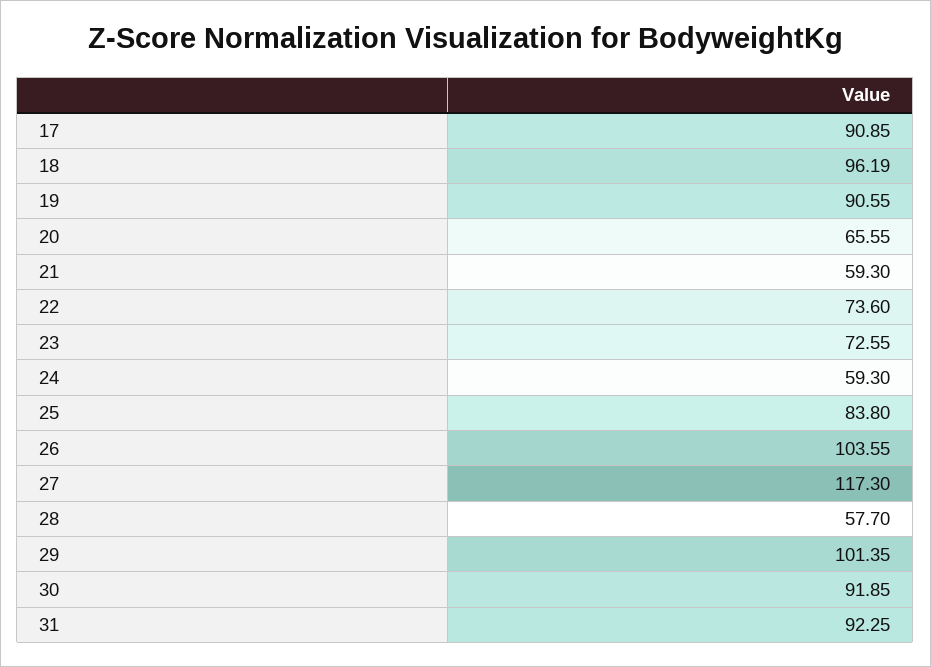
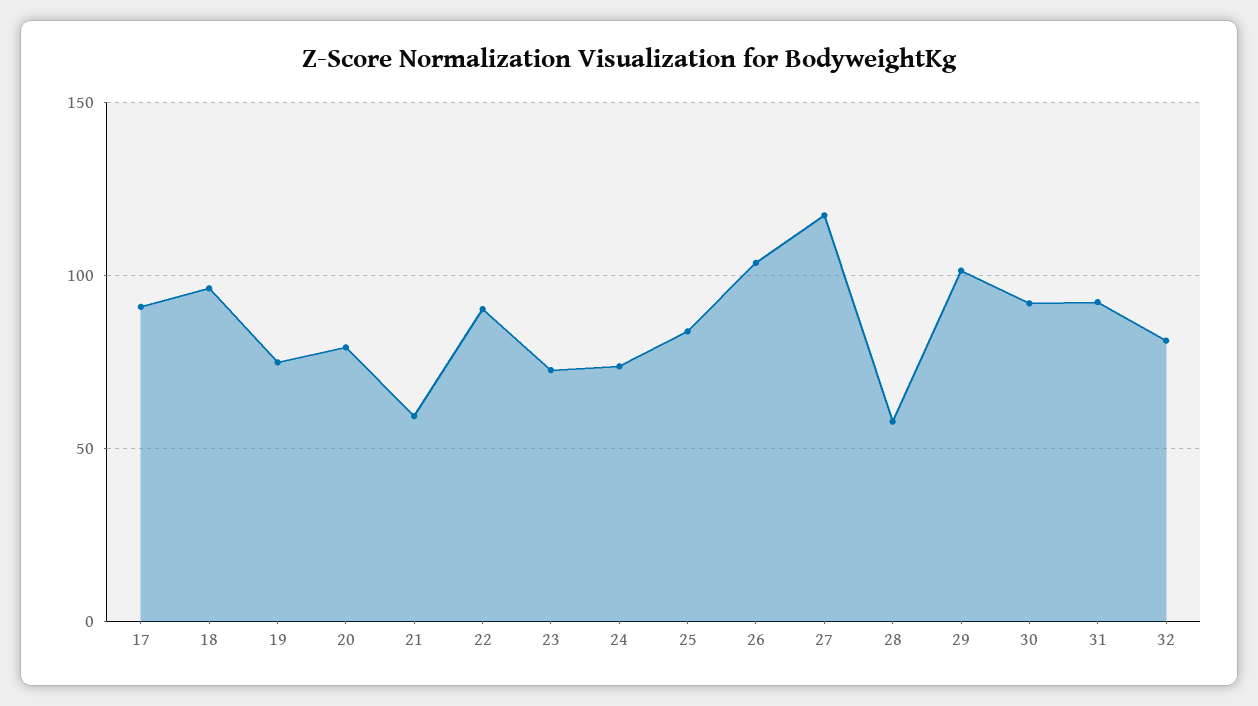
  {
    "17": 90.85,
    "18": 96.19,
-   "19": 90.55,
+   "19": 75,
-   "20": 65.55,
+   "20": 80,
    "21": 59.3,
-   "22": 73.6,
+   "22": 90,
    "23": 72.55,
-   "24": 59.3,
+   "24": 75,
    "25": 83.8,
    "26": 103.55,
    "27": 117.3,
    "28": 57.7,
    "29": 101.35,
    "30": 91.85,
-   "31": 92.25
+   "31": 92.25,
+   "32": 80
  }

